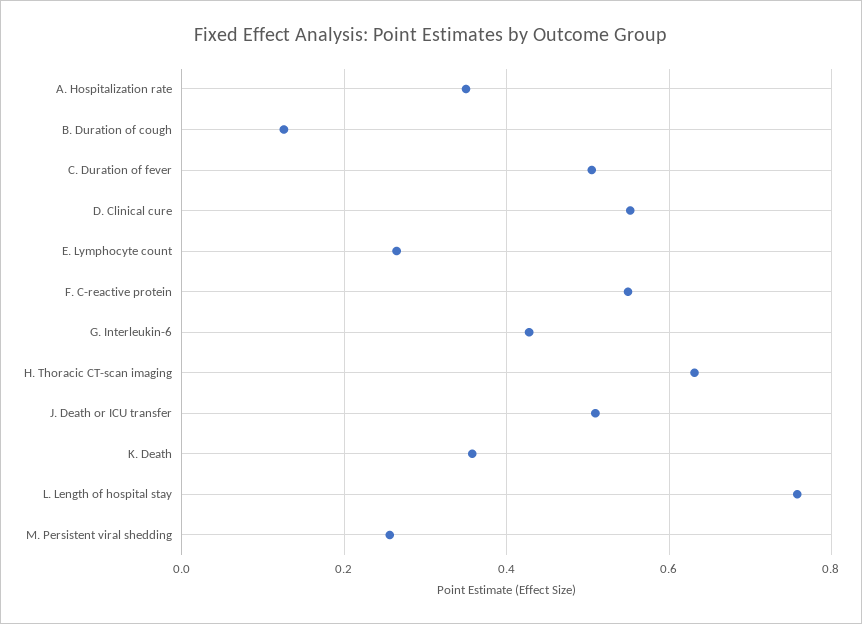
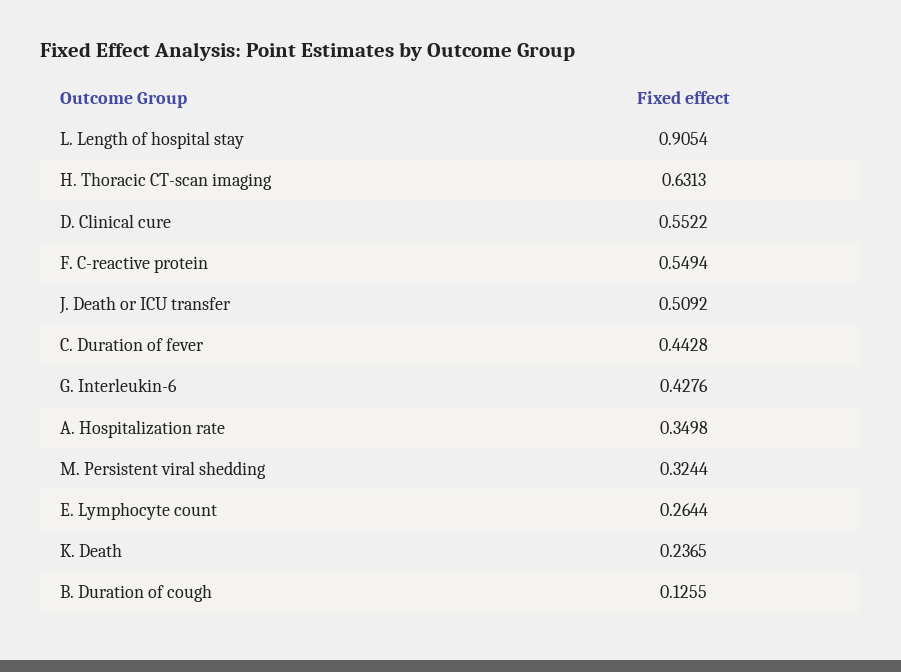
  {
    "A. Hospitalization rate": 0.3498,
    "B. Duration of cough": 0.1255,
-   "C. Duration of fever": 0.5,
+   "C. Duration of fever": 0.4428,
    "D. Clinical cure": 0.5522,
    "E. Lymphocyte count": 0.2644,
    "F. C-reactive protein": 0.5494,
    "G. Interleukin-6": 0.4276,
    "H. Thoracic CT-scan imaging": 0.6313,
    "J. Death or ICU transfer": 0.5092,
-   "K. Death": 0.36,
+   "K. Death": 0.2365,
-   "L. Length of hospital stay": 0.76,
+   "L. Length of hospital stay": 0.9054,
-   "M. Persistent viral shedding": 0.26
+   "M. Persistent viral shedding": 0.3244
  }

